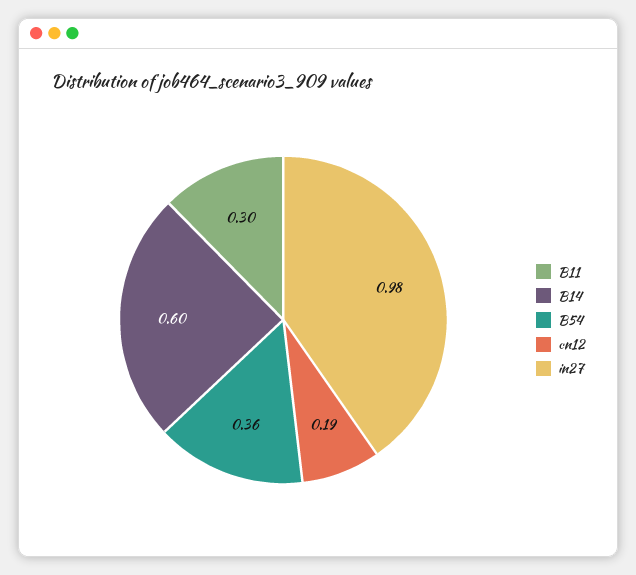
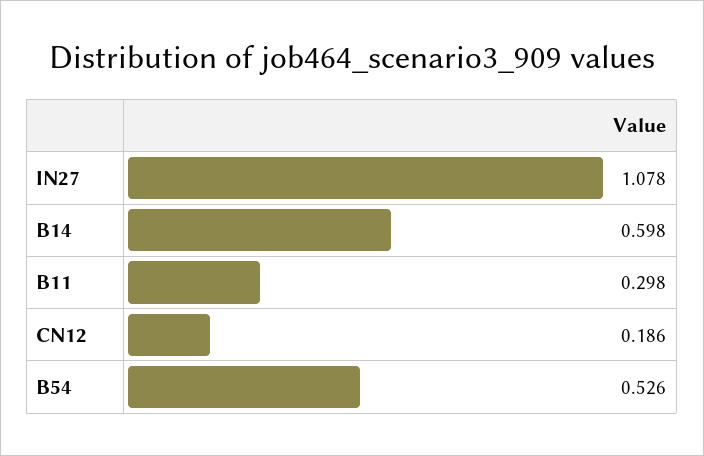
  {
    "B11": 0.298,
    "B14": 0.598,
-   "B54": 0.36,
+   "B54": 0.526,
    "cn12": 0.186,
-   "in27": 0.98
+   "in27": 1.078
  }

